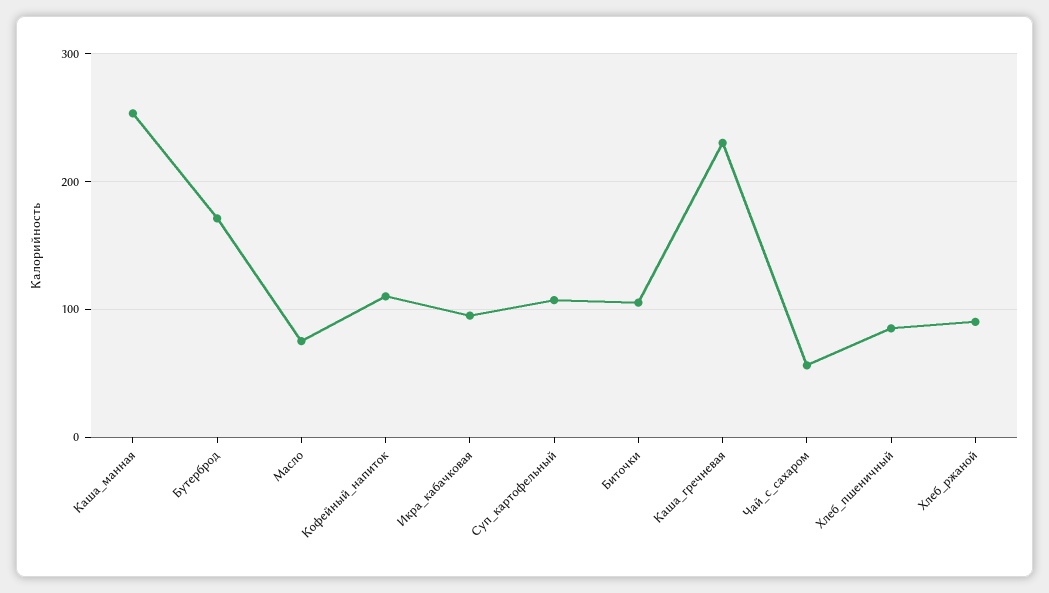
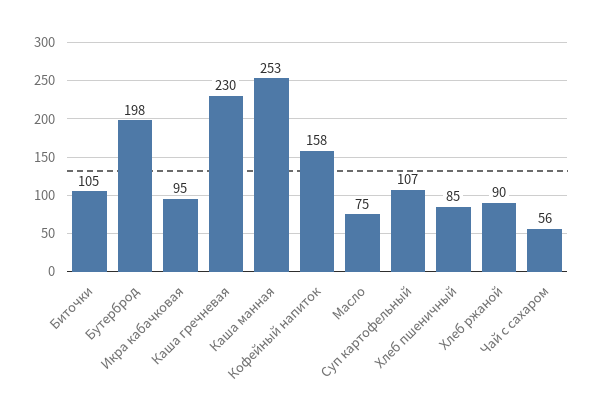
  {
    "Каша_манная": 253,
-   "Бутерброд": 170,
+   "Бутерброд": 198,
    "Масло": 75,
-   "Кофейный_напиток": 110,
+   "Кофейный_напиток": 158,
    "Икра_кабачковая": 95,
    "Суп_картофельный": 107,
    "Биточки": 105,
    "Каша_гречневая": 230,
    "Чай_с_сахаром": 56,
    "Хлеб_пшеничный": 85,
    "Хлеб_ржаной": 90
  }

